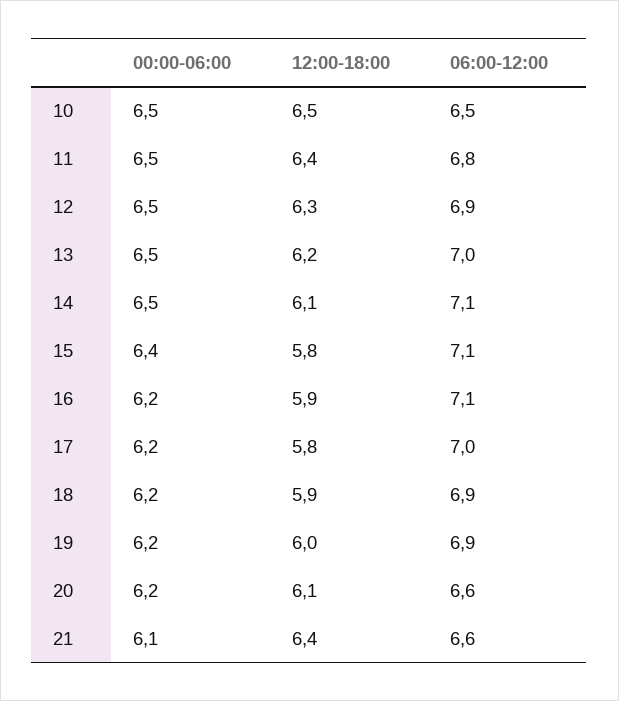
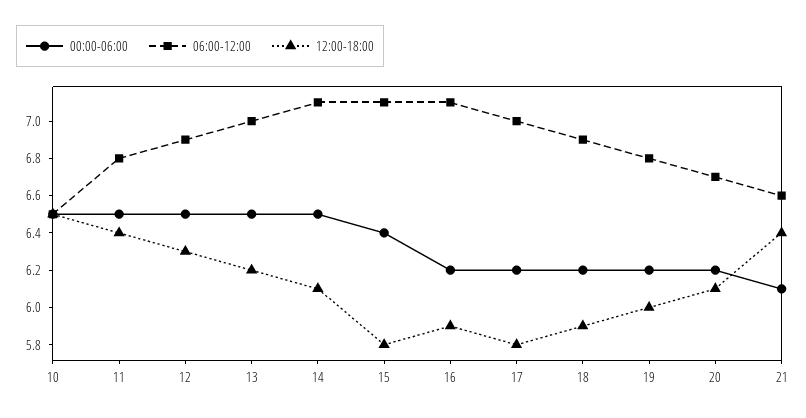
  {
    "00:00-06:00": {
      "10": 6.5,
      "11": 6.5,
      "12": 6.5,
      "13": 6.5,
      "14": 6.5,
      "15": 6.4,
      "16": 6.2,
      "17": 6.2,
      "18": 6.2,
      "19": 6.2,
      "20": 6.2,
      "21": 6.1
    },
    "12:00-18:00": {
      "10": 6.5,
      "11": 6.4,
      "12": 6.3,
      "13": 6.2,
      "14": 6.1,
      "15": 5.8,
      "16": 5.9,
      "17": 5.8,
      "18": 5.9,
      "19": 6,
      "20": 6.1,
      "21": 6.4
    },
    "06:00-12:00": {
      "10": 6.5,
      "11": 6.8,
      "12": 6.9,
      "13": 7,
      "14": 7.1,
      "15": 7.1,
      "16": 7.1,
      "17": 7,
      "18": 6.9,
-     "19": 6.9,
+     "19": 6.8,
-     "20": 6.6,
+     "20": 6.7,
      "21": 6.6
    }
  }

